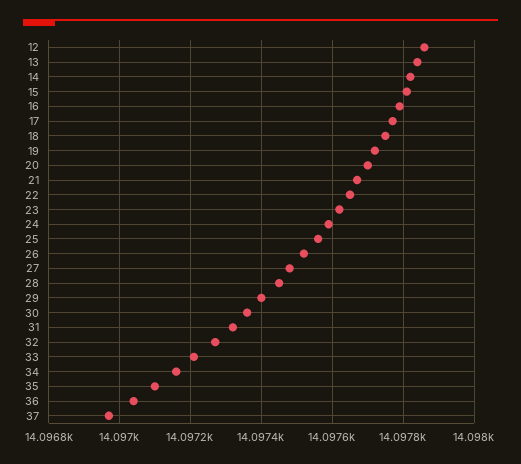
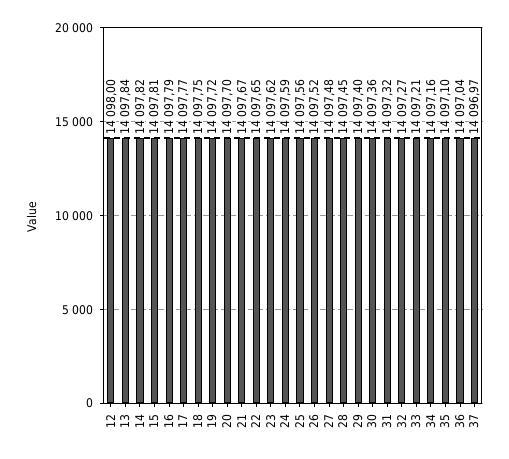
  {
-   "12": 14097.85,
+   "12": 14098,
    "13": 14097.84,
    "14": 14097.82,
    "15": 14097.81,
    "16": 14097.79,
    "17": 14097.77,
    "18": 14097.75,
    "19": 14097.72,
    "20": 14097.7,
    "21": 14097.67,
    "22": 14097.65,
    "23": 14097.62,
    "24": 14097.59,
    "25": 14097.56,
    "26": 14097.52,
    "27": 14097.48,
    "28": 14097.45,
    "29": 14097.4,
    "30": 14097.36,
    "31": 14097.32,
    "32": 14097.27,
    "33": 14097.21,
    "34": 14097.16,
    "35": 14097.1,
    "36": 14097.04,
    "37": 14096.97
  }

